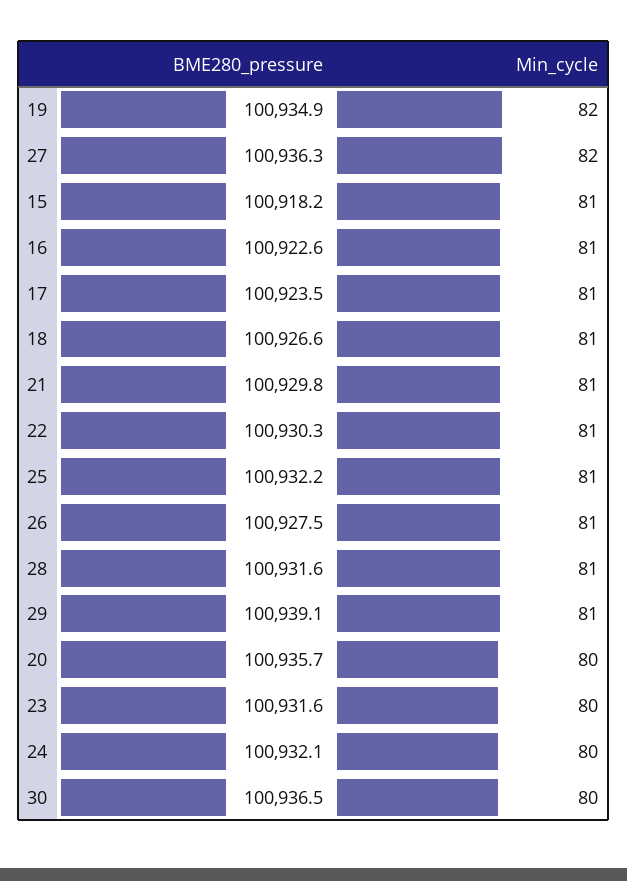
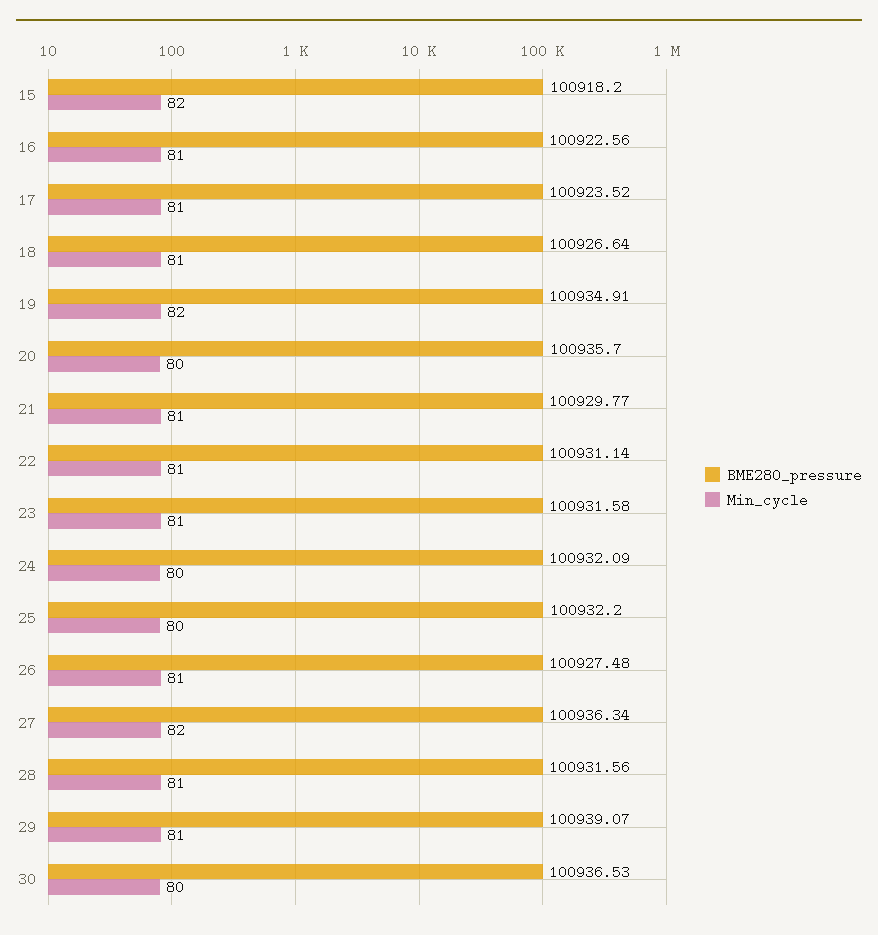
  {
    "BME280_pressure": {
      "19": 100934.91,
      "27": 100936.34,
      "15": 100918.2,
      "16": 100922.56,
      "17": 100923.52,
      "18": 100926.64,
      "21": 100929.77,
-     "22": 100930.3,
+     "22": 100931.14,
      "25": 100932.2,
      "26": 100927.48,
      "28": 100931.56,
      "29": 100939.07,
      "20": 100935.7,
      "23": 100931.58,
      "24": 100932.09,
      "30": 100936.53
    },
    "Min_cycle": {
      "19": 82,
      "27": 82,
-     "15": 81,
+     "15": 82,
      "16": 81,
      "17": 81,
      "18": 81,
      "21": 81,
      "22": 81,
-     "25": 81,
+     "25": 80,
      "26": 81,
      "28": 81,
      "29": 81,
      "20": 80,
-     "23": 80,
+     "23": 81,
      "24": 80,
      "30": 80
    }
  }

